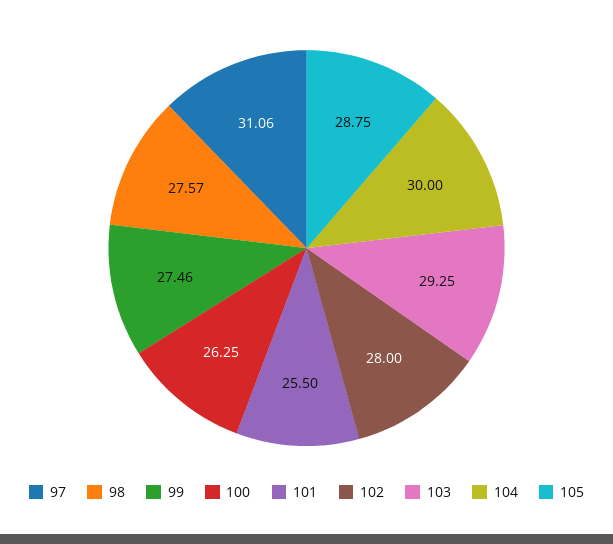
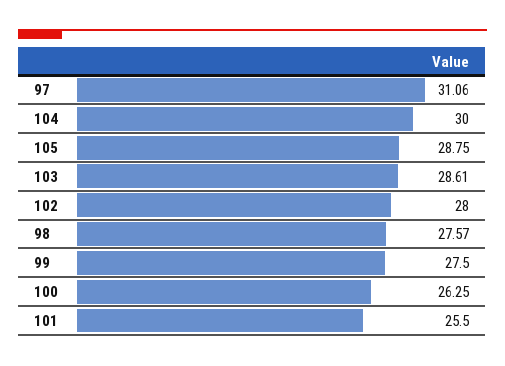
  {
    "97": 31.06,
    "98": 27.57,
-   "99": 27.46,
+   "99": 27.5,
    "100": 26.25,
    "101": 25.5,
    "102": 28,
-   "103": 29.25,
+   "103": 28.61,
    "104": 30,
    "105": 28.75
  }

